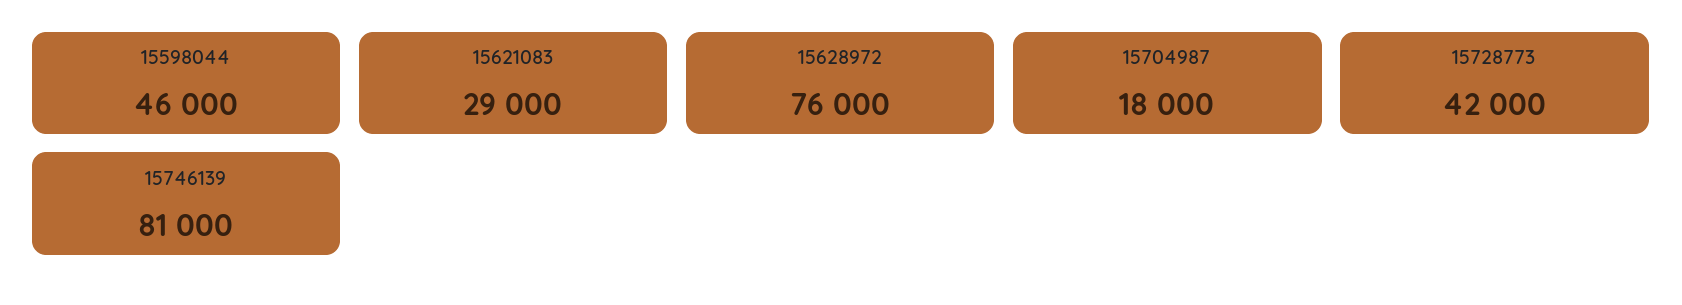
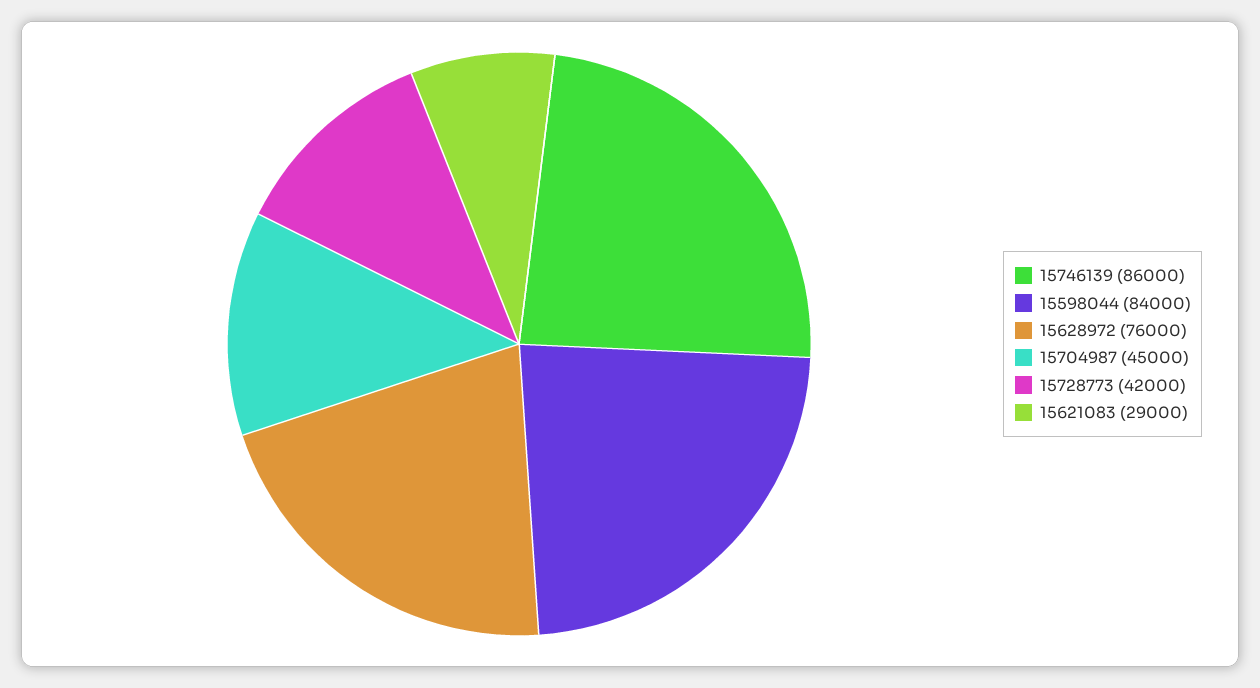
  {
-   "15598044": 46000,
+   "15598044": 84000,
    "15621083": 29000,
    "15628972": 76000,
-   "15704987": 18000,
+   "15704987": 45000,
    "15728773": 42000,
-   "15746139": 81000
+   "15746139": 86000
  }

